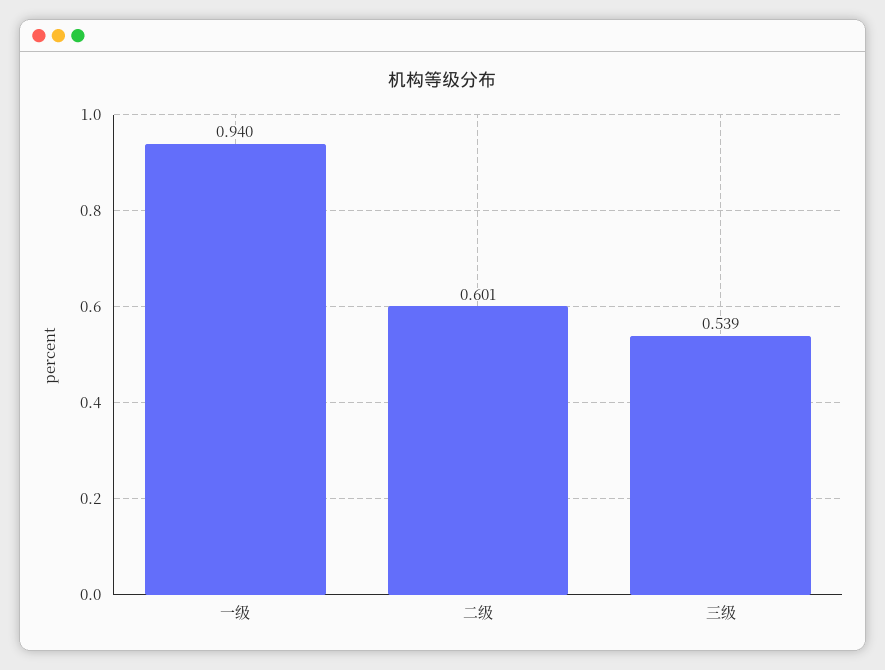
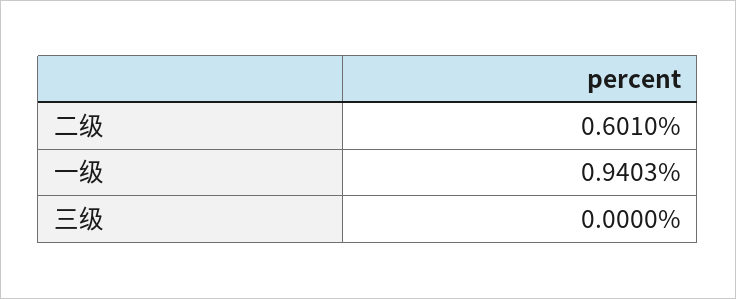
  {
    "一级": 0.9403,
    "二级": 0.601,
-   "三级": 0.539
+   "三级": 0
  }

